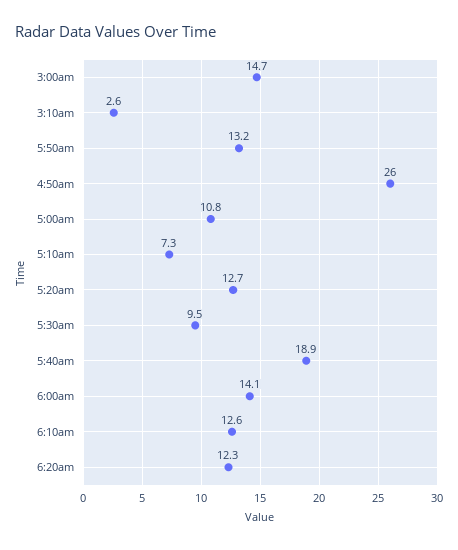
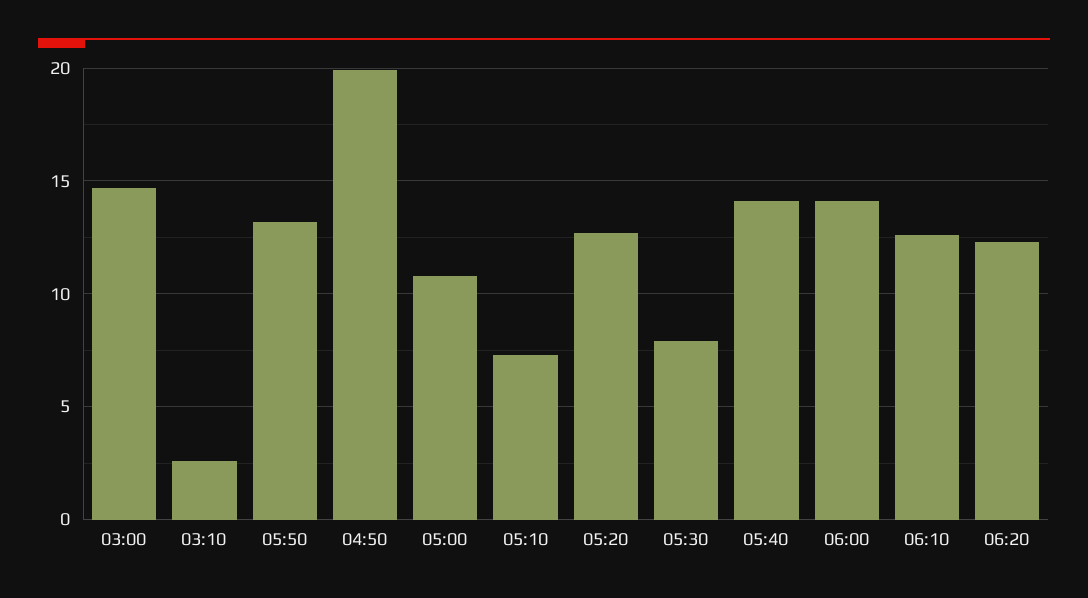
  {
    "3:00am": 14.7,
    "3:10am": 2.6,
    "5:50am": 13.2,
-   "4:50am": 26,
+   "4:50am": 20,
    "5:00am": 10.8,
    "5:10am": 7.3,
    "5:20am": 12.7,
-   "5:30am": 9.5,
+   "5:30am": 8,
-   "5:40am": 18.9,
+   "5:40am": 14,
    "6:00am": 14.1,
    "6:10am": 12.6,
    "6:20am": 12.3
  }

